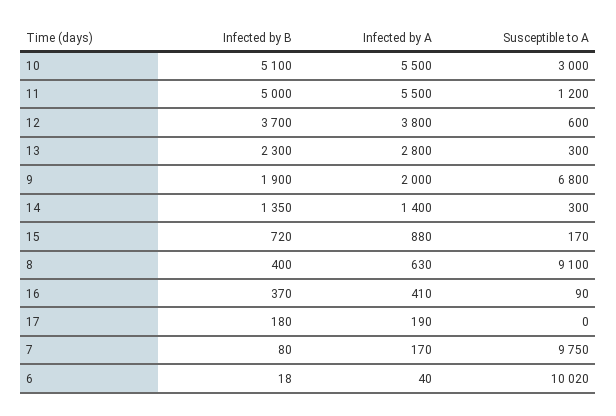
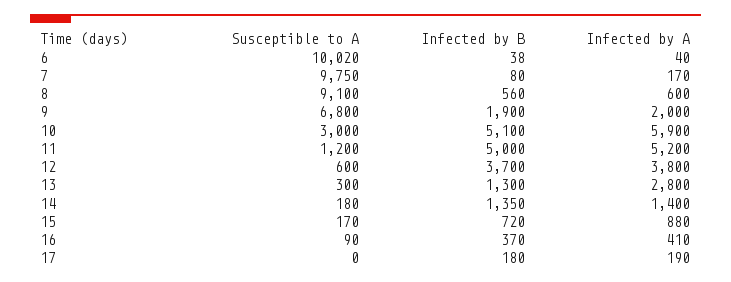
  {
    "Infected by B": {
      "10": 5100,
      "11": 5000,
      "12": 3700,
-     "13": 2300,
+     "13": 1300,
      "9": 1900,
      "14": 1350,
      "15": 720,
-     "8": 400,
+     "8": 560,
      "16": 370,
      "17": 180,
      "7": 80,
-     "6": 18
+     "6": 38
    },
    "Infected by A": {
-     "10": 5500,
+     "10": 5900,
-     "11": 5500,
+     "11": 5200,
      "12": 3800,
      "13": 2800,
      "9": 2000,
      "14": 1400,
      "15": 880,
-     "8": 630,
+     "8": 600,
      "16": 410,
      "17": 190,
      "7": 170,
      "6": 40
    },
    "Susceptible to A": {
      "10": 3000,
      "11": 1200,
      "12": 600,
      "13": 300,
      "9": 6800,
-     "14": 300,
+     "14": 180,
      "15": 170,
      "8": 9100,
      "16": 90,
      "17": 0,
      "7": 9750,
      "6": 10020
    }
  }

